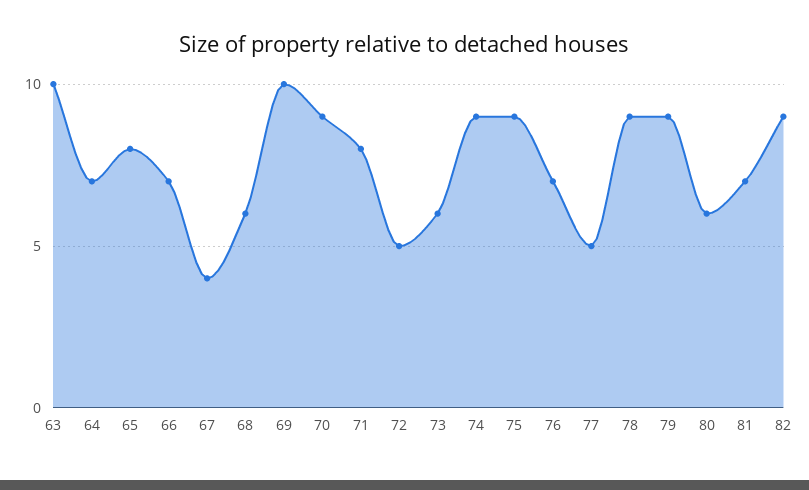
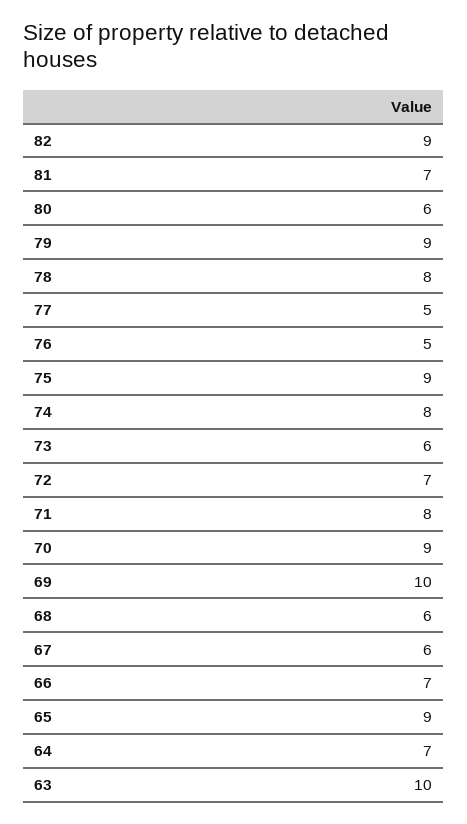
  {
    "63": 10,
    "64": 7,
-   "65": 8,
+   "65": 9,
    "66": 7,
-   "67": 4,
+   "67": 6,
    "68": 6,
    "69": 10,
    "70": 9,
    "71": 8,
-   "72": 5,
+   "72": 7,
    "73": 6,
-   "74": 9,
+   "74": 8,
    "75": 9,
-   "76": 7,
+   "76": 5,
    "77": 5,
-   "78": 9,
+   "78": 8,
    "79": 9,
    "80": 6,
    "81": 7,
    "82": 9
  }

